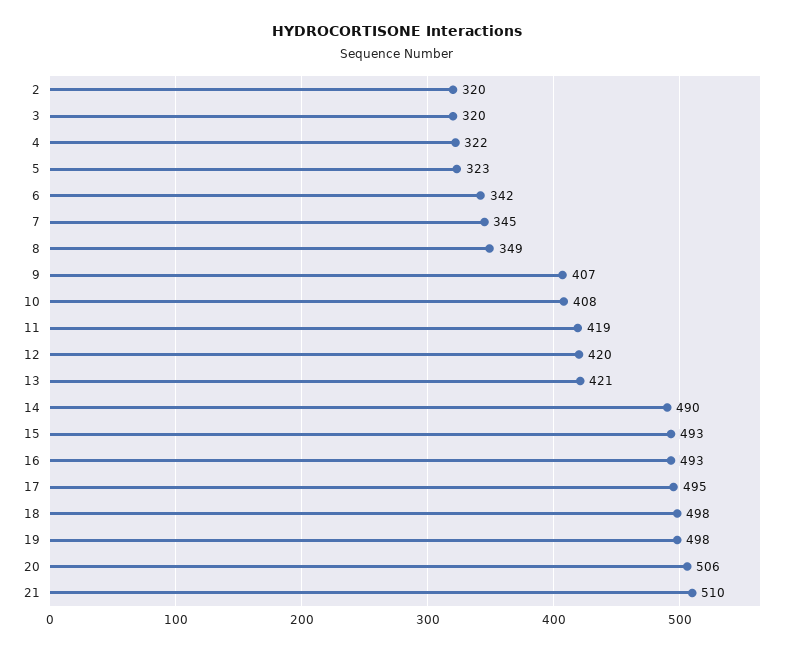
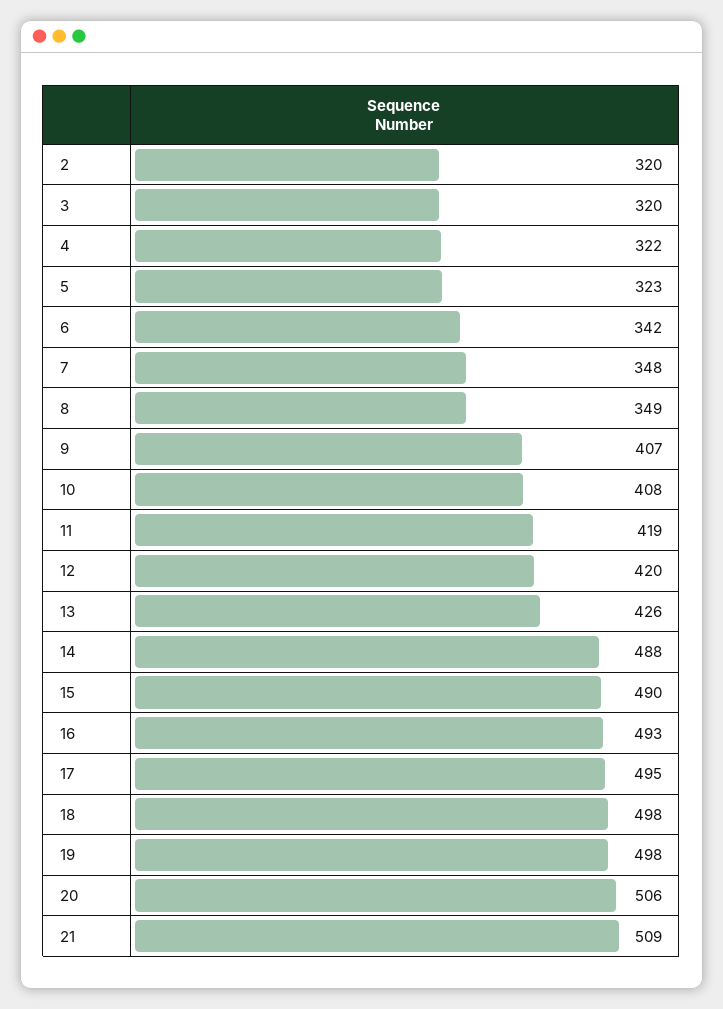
  {
    "2": 320,
    "3": 320,
    "4": 322,
    "5": 323,
    "6": 342,
-   "7": 345,
+   "7": 348,
    "8": 349,
    "9": 407,
    "10": 408,
    "11": 419,
    "12": 420,
-   "13": 421,
+   "13": 426,
-   "14": 490,
+   "14": 488,
-   "15": 493,
+   "15": 490,
    "16": 493,
    "17": 495,
    "18": 498,
    "19": 498,
    "20": 506,
-   "21": 510
+   "21": 509
  }

